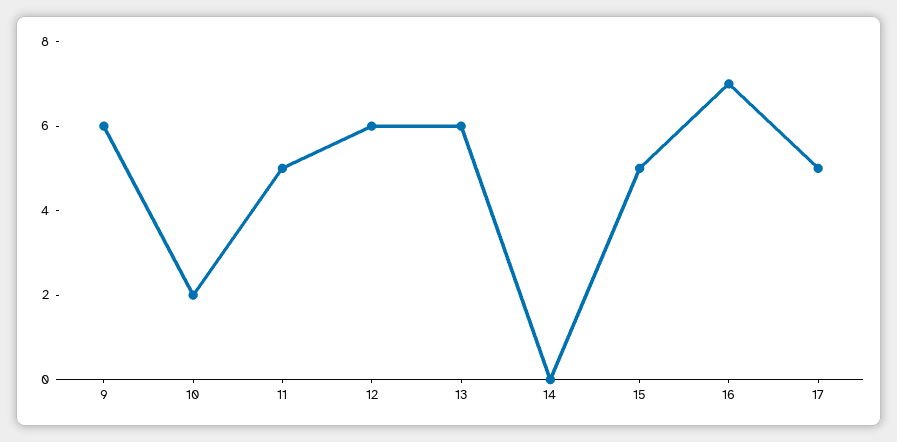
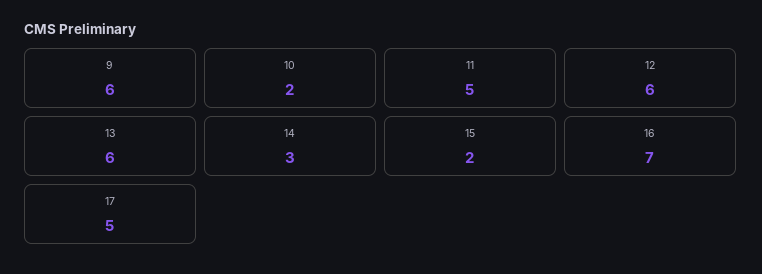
  {
    "9": 6,
    "10": 2,
    "11": 5,
    "12": 6,
    "13": 6,
-   "14": 0,
+   "14": 3,
-   "15": 5,
+   "15": 2,
    "16": 7,
    "17": 5
  }

